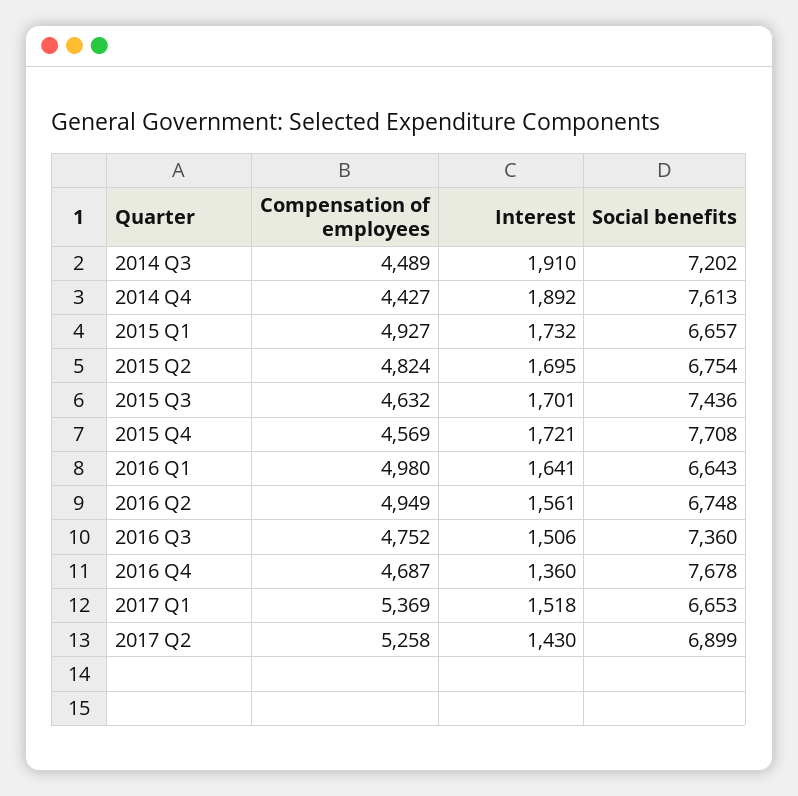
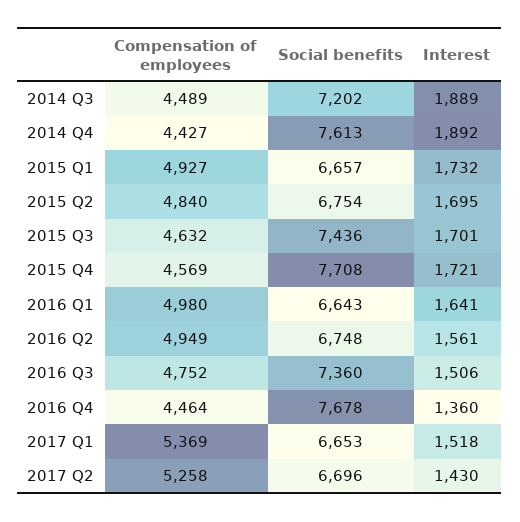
  {
    "Compensation of employees": {
      "2014 Q3": 4489,
      "2014 Q4": 4427,
      "2015 Q1": 4927,
-     "2015 Q2": 4824,
+     "2015 Q2": 4840,
      "2015 Q3": 4632,
      "2015 Q4": 4569,
      "2016 Q1": 4980,
      "2016 Q2": 4949,
      "2016 Q3": 4752,
-     "2016 Q4": 4687,
+     "2016 Q4": 4464,
      "2017 Q1": 5369,
      "2017 Q2": 5258
    },
    "Interest": {
-     "2014 Q3": 1910,
+     "2014 Q3": 1889,
      "2014 Q4": 1892,
      "2015 Q1": 1732,
      "2015 Q2": 1695,
      "2015 Q3": 1701,
      "2015 Q4": 1721,
      "2016 Q1": 1641,
      "2016 Q2": 1561,
      "2016 Q3": 1506,
      "2016 Q4": 1360,
      "2017 Q1": 1518,
      "2017 Q2": 1430
    },
    "Social benefits": {
      "2014 Q3": 7202,
      "2014 Q4": 7613,
      "2015 Q1": 6657,
      "2015 Q2": 6754,
      "2015 Q3": 7436,
      "2015 Q4": 7708,
      "2016 Q1": 6643,
      "2016 Q2": 6748,
      "2016 Q3": 7360,
      "2016 Q4": 7678,
      "2017 Q1": 6653,
-     "2017 Q2": 6899
+     "2017 Q2": 6696
    }
  }

